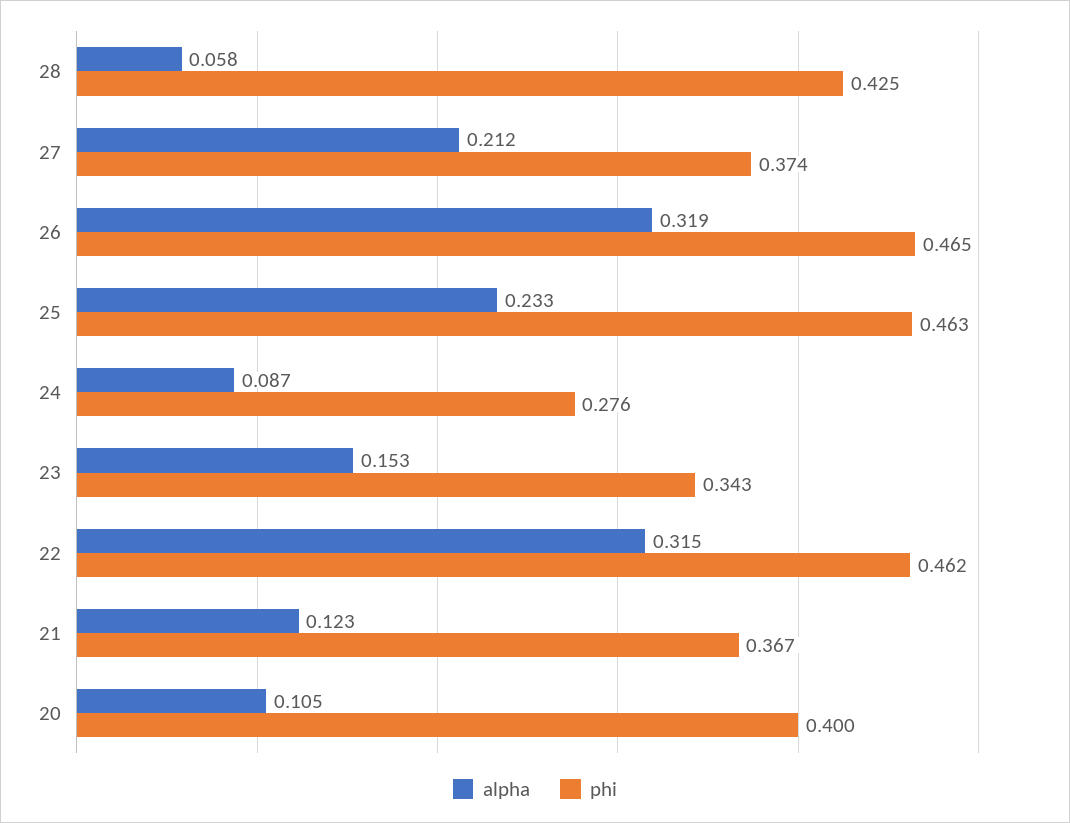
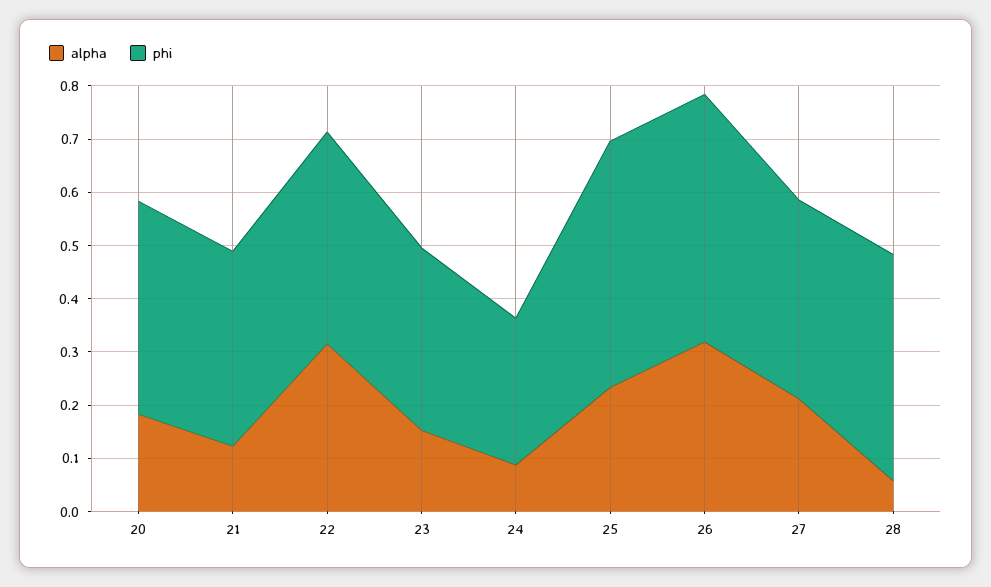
  {
    "alpha": {
      "28": 0.058,
      "27": 0.212,
      "26": 0.319,
      "25": 0.233,
      "24": 0.087,
      "23": 0.153,
      "22": 0.315,
      "21": 0.123,
-     "20": 0.105
+     "20": 0.18
    },
    "phi": {
      "28": 0.425,
      "27": 0.374,
      "26": 0.465,
      "25": 0.463,
      "24": 0.276,
      "23": 0.343,
-     "22": 0.462,
+     "22": 0.4,
      "21": 0.367,
      "20": 0.4
    }
  }

